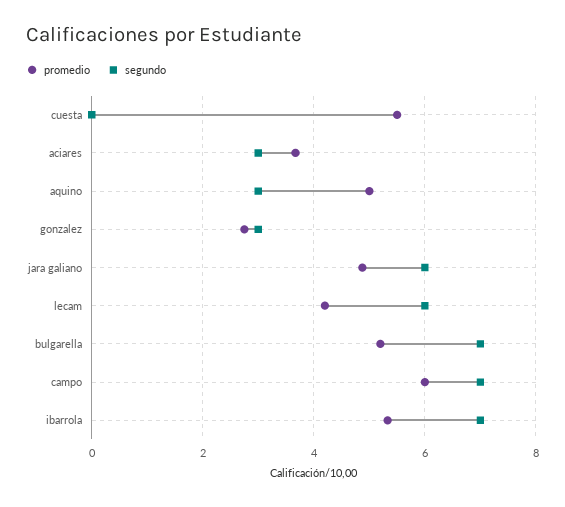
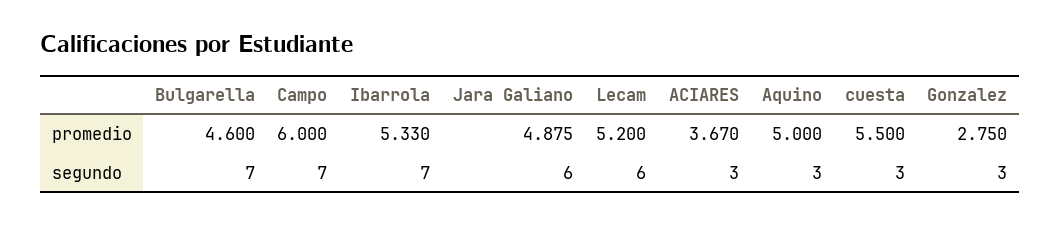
  {
    "promedio": {
      "cuesta": 5.5,
      "aciares": 3.67,
      "aquino": 5,
      "gonzalez": 2.75,
      "jara galiano": 4.875,
-     "lecam": 4.2,
+     "lecam": 5.2,
-     "bulgarella": 5.2,
+     "bulgarella": 4.6,
      "campo": 6,
      "ibarrola": 5.33
    },
    "segundo": {
-     "cuesta": 0,
+     "cuesta": 3,
      "aciares": 3,
      "aquino": 3,
      "gonzalez": 3,
      "jara galiano": 6,
      "lecam": 6,
      "bulgarella": 7,
      "campo": 7,
      "ibarrola": 7
    }
  }

